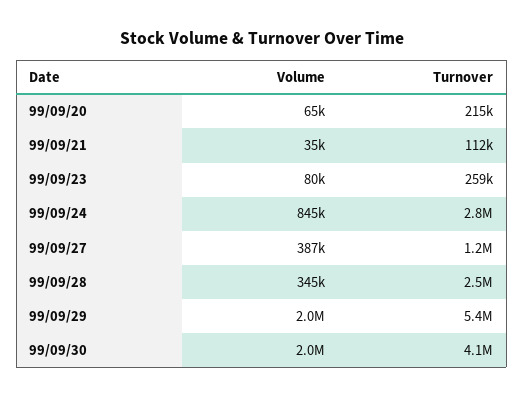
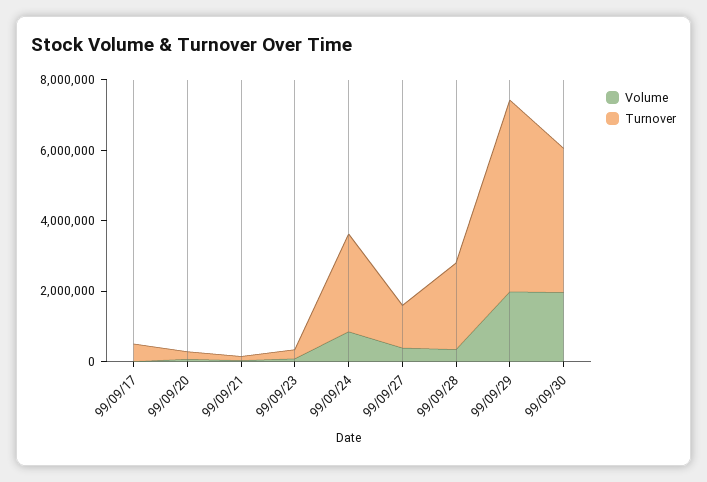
  {
    "Volume": {
      "99/09/20": 65000,
      "99/09/21": 35000,
      "99/09/23": 80000,
      "99/09/24": 845000,
      "99/09/27": 387000,
      "99/09/28": 345000,
      "99/09/29": 2000000,
-     "99/09/30": 2000000
+     "99/09/30": 2000000,
+     "99/09/17": 0
    },
    "Turnover": {
      "99/09/20": 215000,
      "99/09/21": 112000,
      "99/09/23": 259000,
      "99/09/24": 2800000,
      "99/09/27": 1200000,
      "99/09/28": 2500000,
      "99/09/29": 5400000,
-     "99/09/30": 4100000
+     "99/09/30": 4100000,
+     "99/09/17": 500000
    }
  }

